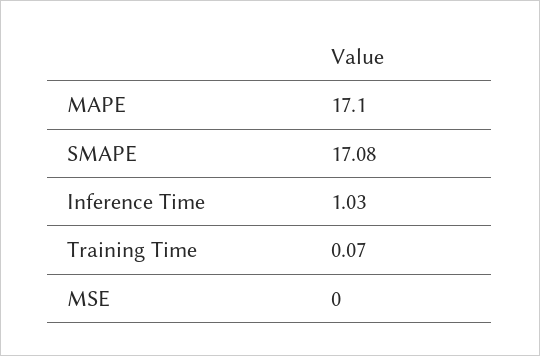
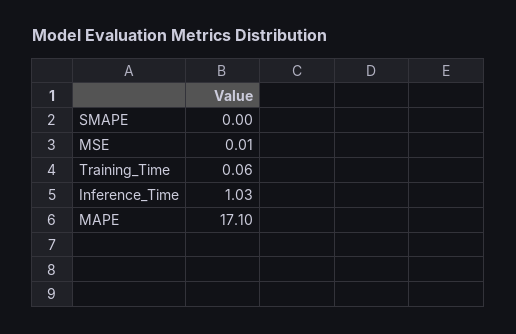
  {
    "MAPE": 17.1,
-   "SMAPE": 17.08,
+   "SMAPE": 0,
    "Inference Time": 1.03,
-   "Training Time": 0.07,
+   "Training Time": 0.06,
-   "MSE": 0
+   "MSE": 0.01
  }

